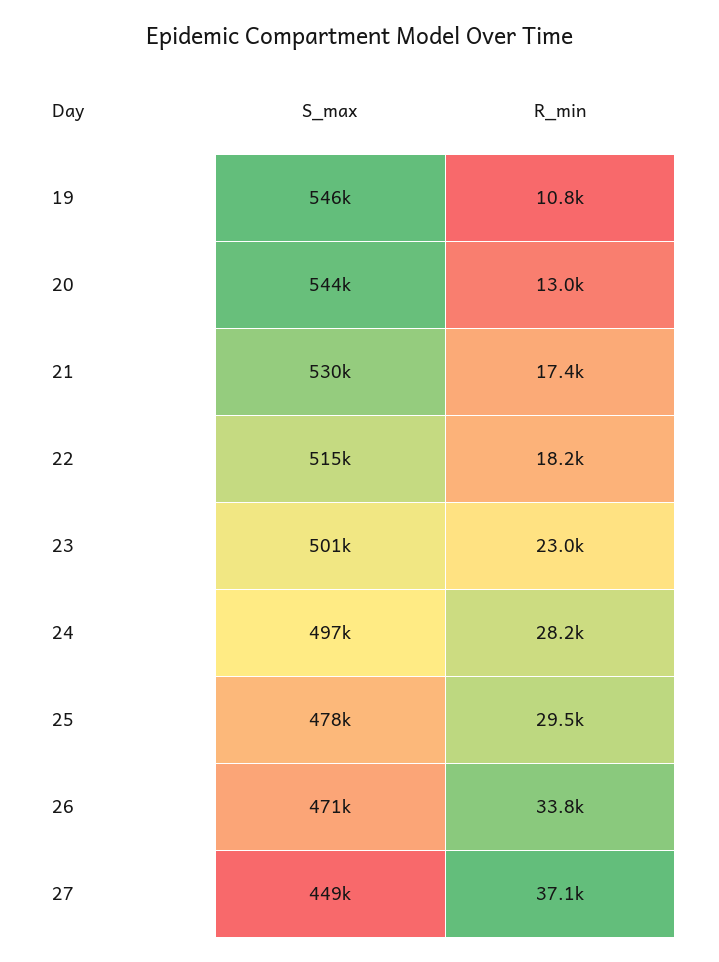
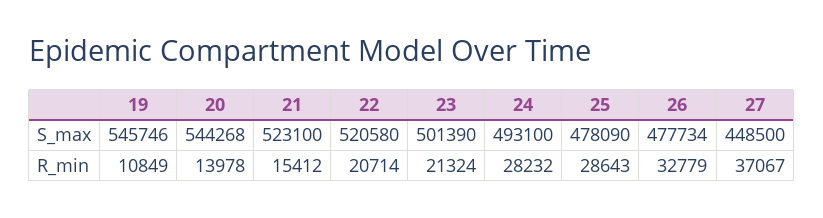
  {
    "S_max": {
      "19": 545746,
      "20": 544268,
-     "21": 530000,
+     "21": 523100,
-     "22": 515000,
+     "22": 520580,
      "23": 501390,
-     "24": 497000,
+     "24": 493100,
      "25": 478090,
-     "26": 471000,
+     "26": 477734,
      "27": 448500
    },
    "R_min": {
      "19": 10849,
-     "20": 13000,
+     "20": 13978,
-     "21": 17400,
+     "21": 15412,
-     "22": 18200,
+     "22": 20714,
-     "23": 23000,
+     "23": 21324,
      "24": 28232,
-     "25": 29500,
+     "25": 28643,
-     "26": 33800,
+     "26": 32779,
      "27": 37067
    }
  }

